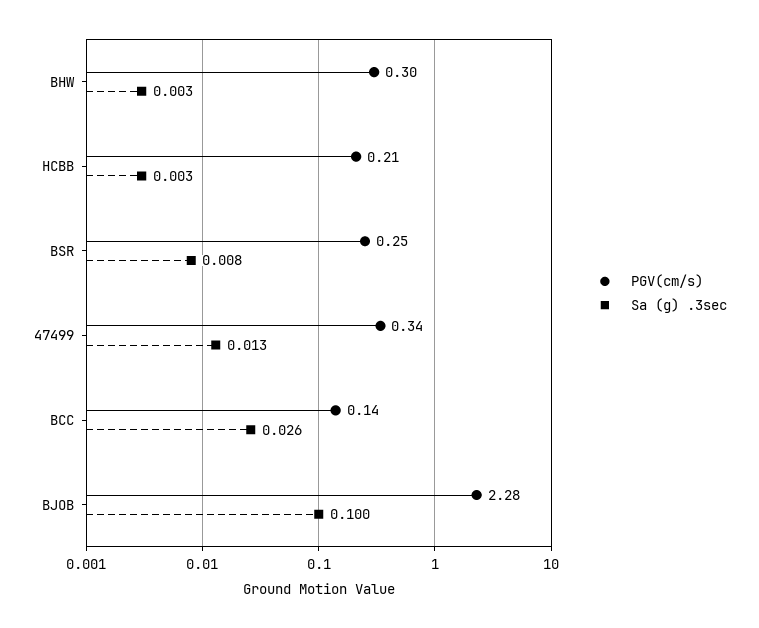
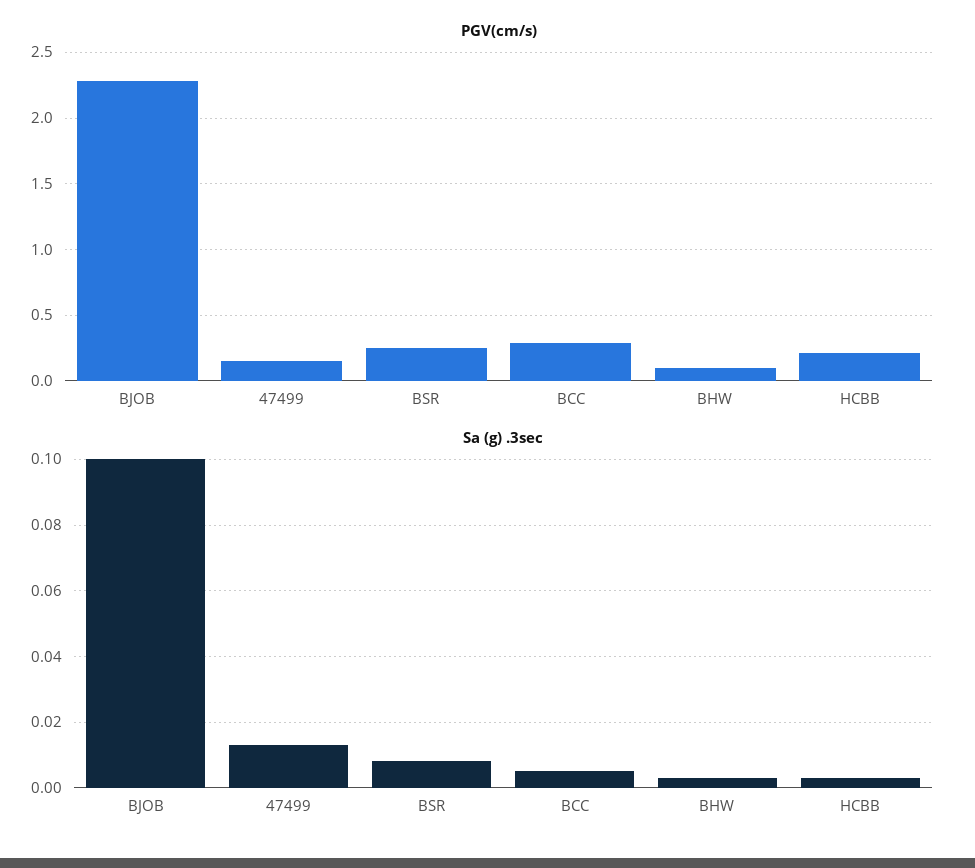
  {
    "PGV(cm/s)": {
-     "BHW": 0.3,
+     "BHW": 0.1,
      "HCBB": 0.21,
      "BSR": 0.25,
-     "47499": 0.34,
+     "47499": 0.15,
-     "BCC": 0.14,
+     "BCC": 0.3,
      "BJOB": 2.28
    },
    "Sa (g) .3sec": {
      "BHW": 0.003,
      "HCBB": 0.003,
      "BSR": 0.008,
      "47499": 0.013,
-     "BCC": 0.026,
+     "BCC": 0.005,
      "BJOB": 0.1
    }
  }

